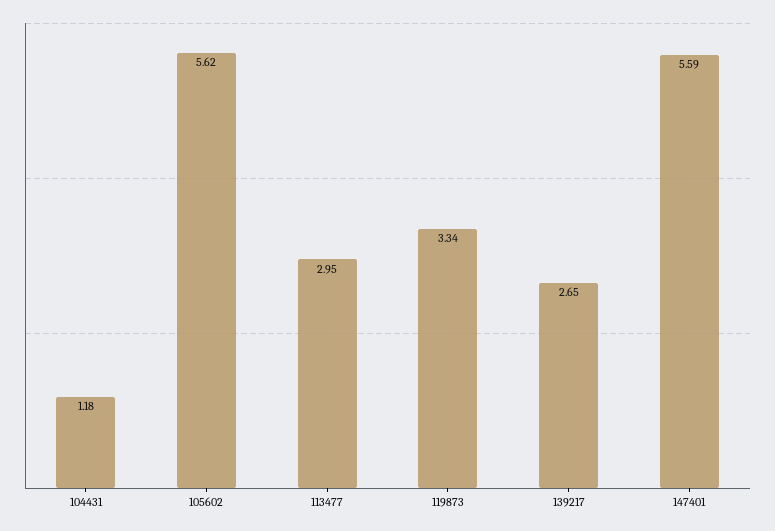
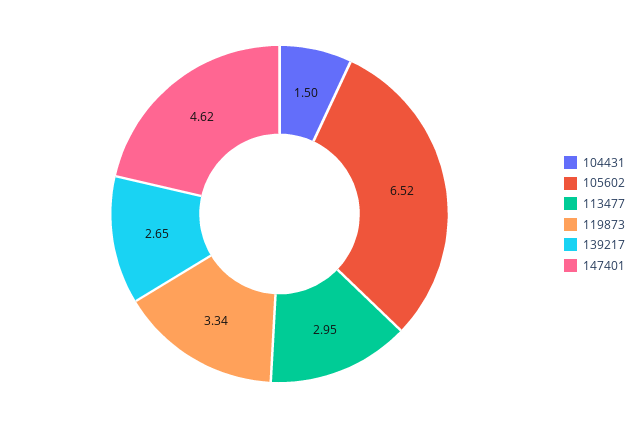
  {
-   "104431": 1.18,
+   "104431": 1.5,
-   "105602": 5.62,
+   "105602": 6.52,
    "113477": 2.95,
    "119873": 3.34,
    "139217": 2.65,
-   "147401": 5.59
+   "147401": 4.62
  }

